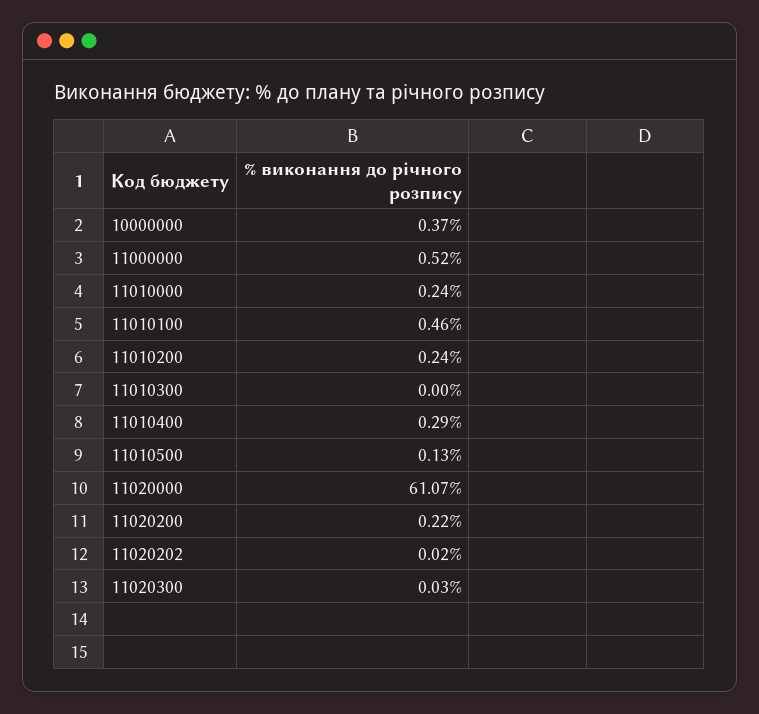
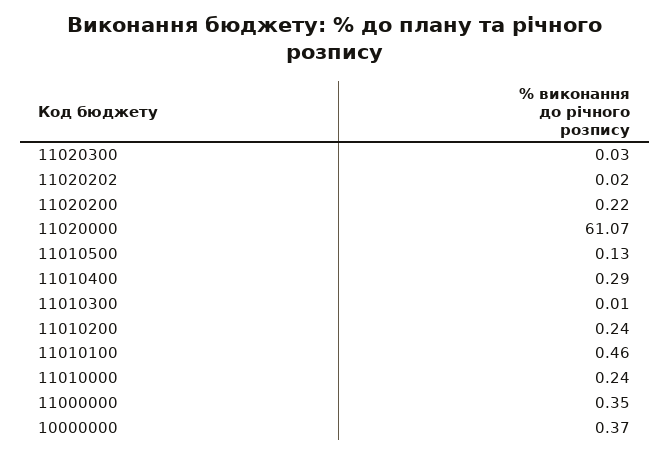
  {
    "10000000": 0.37,
-   "11000000": 0.52,
+   "11000000": 0.35,
    "11010000": 0.24,
    "11010100": 0.46,
    "11010200": 0.24,
-   "11010300": 0,
+   "11010300": 0.01,
    "11010400": 0.29,
    "11010500": 0.13,
    "11020000": 61.07,
    "11020200": 0.22,
    "11020202": 0.02,
    "11020300": 0.03
  }

